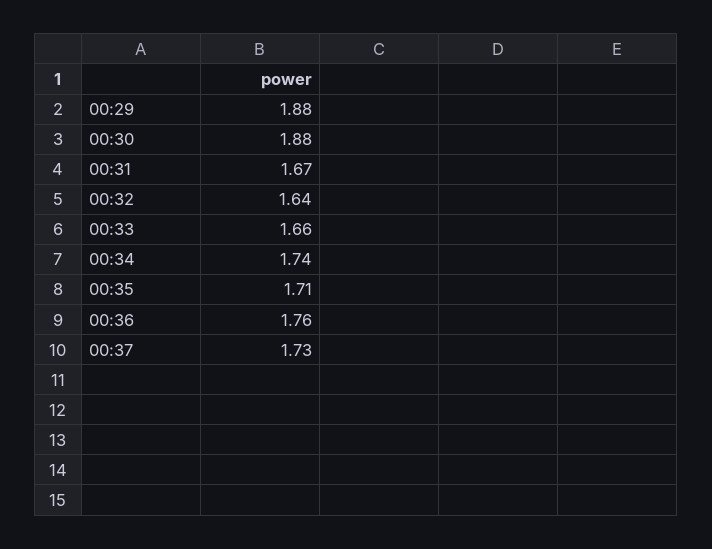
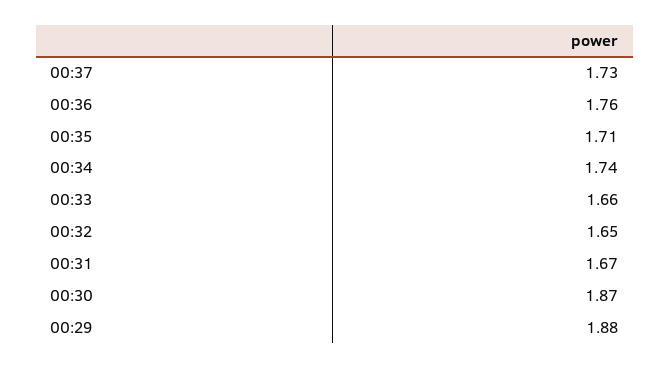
  {
    "00:29": 1.88,
-   "00:30": 1.88,
+   "00:30": 1.87,
    "00:31": 1.67,
-   "00:32": 1.64,
+   "00:32": 1.65,
    "00:33": 1.66,
    "00:34": 1.74,
    "00:35": 1.71,
    "00:36": 1.76,
    "00:37": 1.73
  }

